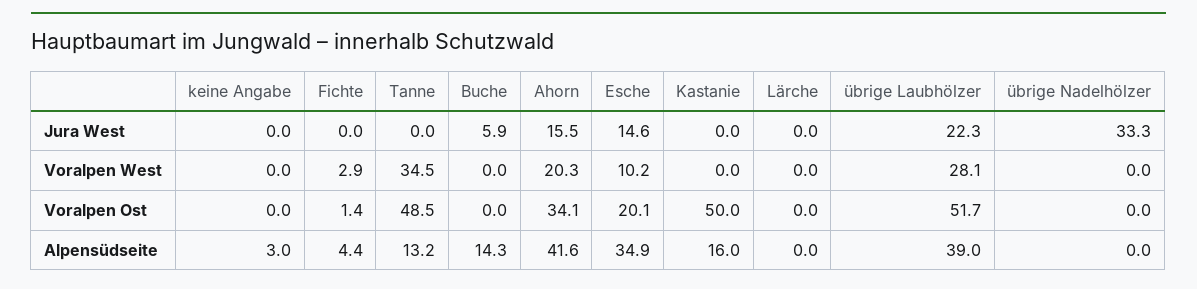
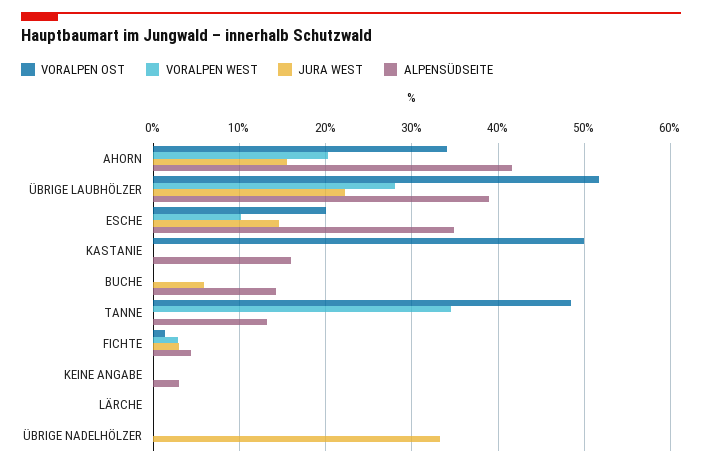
  {
    "Jura West": {
      "keine Angabe": 0,
-     "Fichte": 0,
+     "Fichte": 3,
      "Tanne": 0,
      "Buche": 5.9,
      "Ahorn": 15.5,
      "Esche": 14.6,
      "Kastanie": 0,
      "Lärche": 0,
      "übrige Laubhölzer": 22.3,
      "übrige Nadelhölzer": 33.3
    },
    "Voralpen West": {
      "keine Angabe": 0,
      "Fichte": 2.9,
      "Tanne": 34.5,
      "Buche": 0,
      "Ahorn": 20.3,
      "Esche": 10.2,
      "Kastanie": 0,
      "Lärche": 0,
      "übrige Laubhölzer": 28.1,
      "übrige Nadelhölzer": 0
    },
    "Voralpen Ost": {
      "keine Angabe": 0,
      "Fichte": 1.4,
      "Tanne": 48.5,
      "Buche": 0,
      "Ahorn": 34.1,
      "Esche": 20.1,
      "Kastanie": 50,
      "Lärche": 0,
      "übrige Laubhölzer": 51.7,
      "übrige Nadelhölzer": 0
    },
    "Alpensüdseite": {
      "keine Angabe": 3,
      "Fichte": 4.4,
      "Tanne": 13.2,
      "Buche": 14.3,
      "Ahorn": 41.6,
      "Esche": 34.9,
      "Kastanie": 16,
      "Lärche": 0,
      "übrige Laubhölzer": 39,
      "übrige Nadelhölzer": 0
    }
  }

